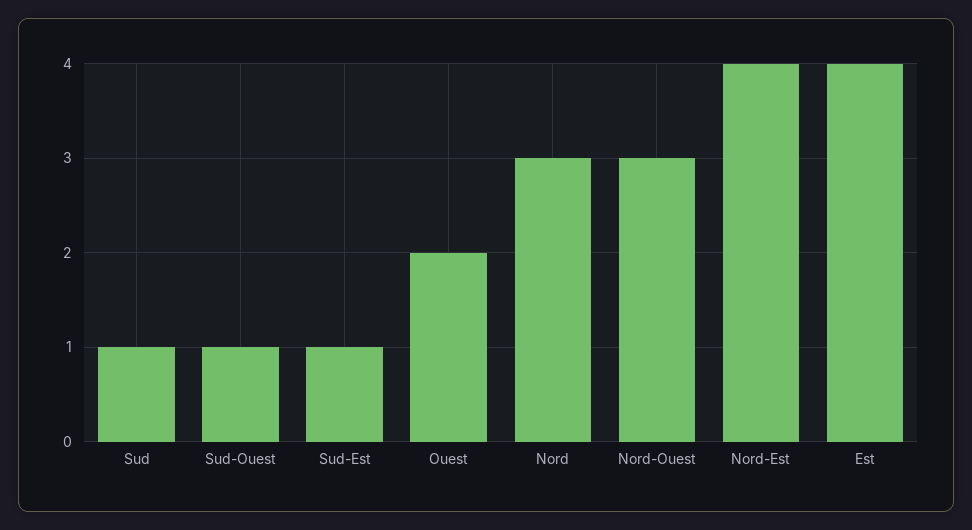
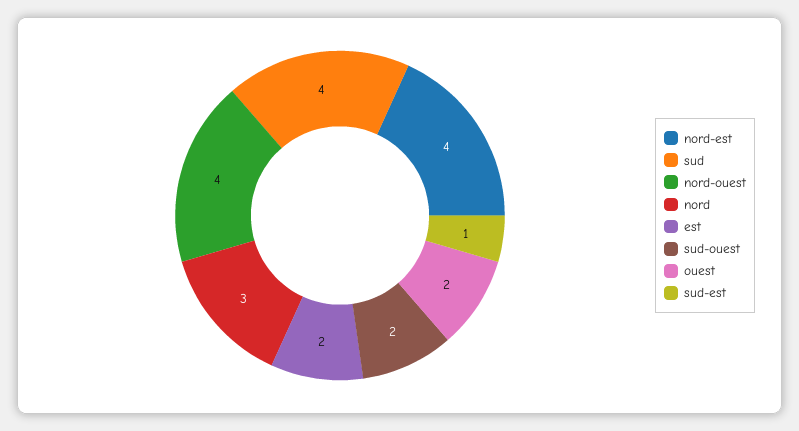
  {
-   "Sud": 1,
+   "Sud": 4,
-   "Sud-Ouest": 1,
+   "Sud-Ouest": 2,
    "Sud-Est": 1,
    "Ouest": 2,
    "Nord": 3,
-   "Nord-Ouest": 3,
+   "Nord-Ouest": 4,
    "Nord-Est": 4,
-   "Est": 4
+   "Est": 2
  }

